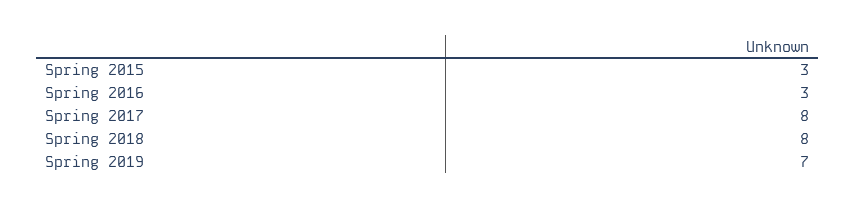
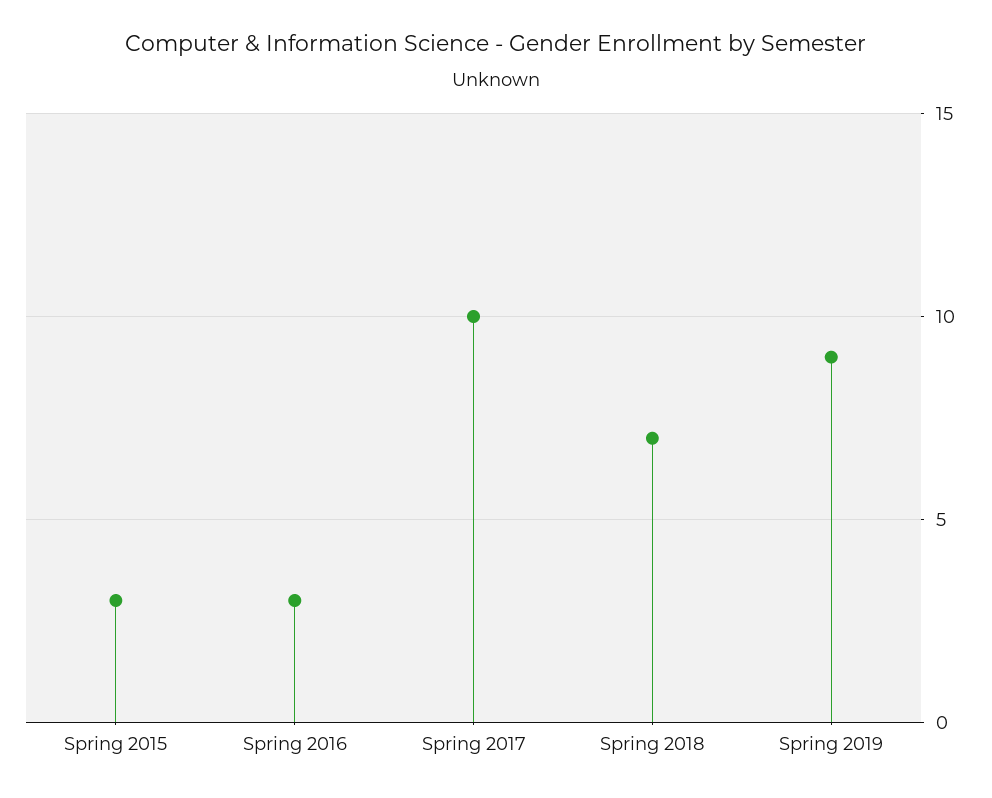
  {
    "Spring 2015": 3,
    "Spring 2016": 3,
-   "Spring 2017": 8,
+   "Spring 2017": 10,
-   "Spring 2018": 8,
+   "Spring 2018": 7,
-   "Spring 2019": 7
+   "Spring 2019": 9
  }

